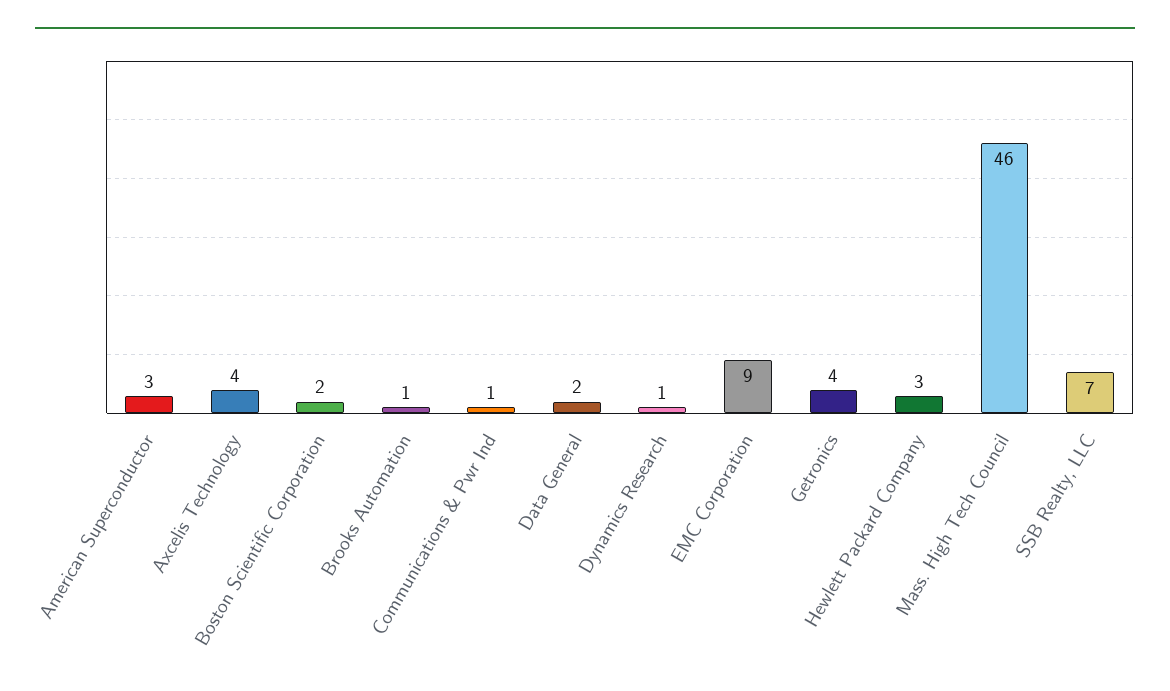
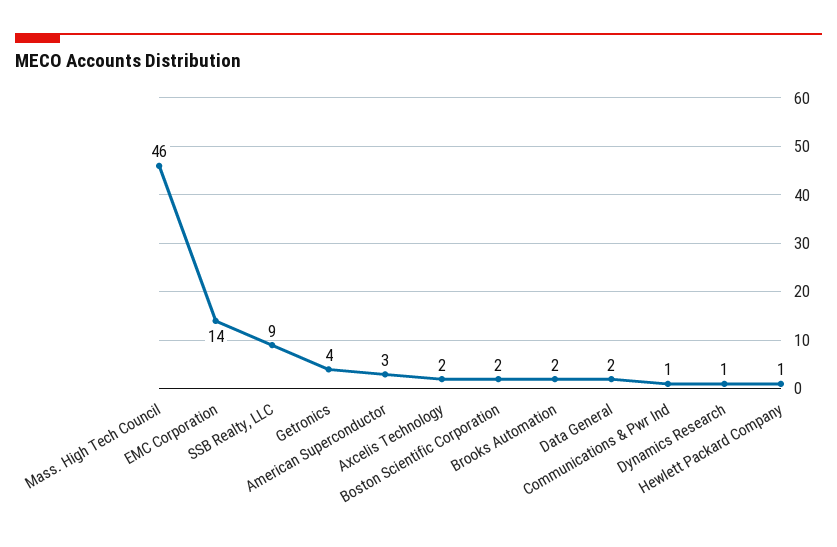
  {
    "American Superconductor": 3,
-   "Axcelis Technology": 4,
+   "Axcelis Technology": 2,
    "Boston Scientific Corporation": 2,
-   "Brooks Automation": 1,
+   "Brooks Automation": 2,
    "Communications & Pwr Ind": 1,
    "Data General": 2,
    "Dynamics Research": 1,
-   "EMC Corporation": 9,
+   "EMC Corporation": 14,
    "Getronics": 4,
-   "Hewlett Packard Company": 3,
+   "Hewlett Packard Company": 1,
    "Mass. High Tech Council": 46,
-   "SSB Realty, LLC": 7
+   "SSB Realty, LLC": 9
  }

